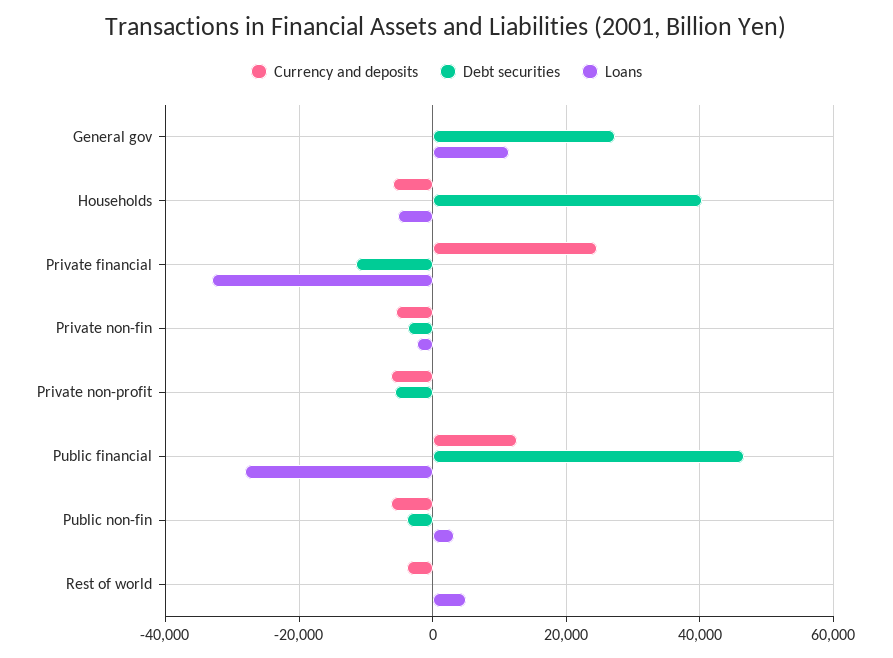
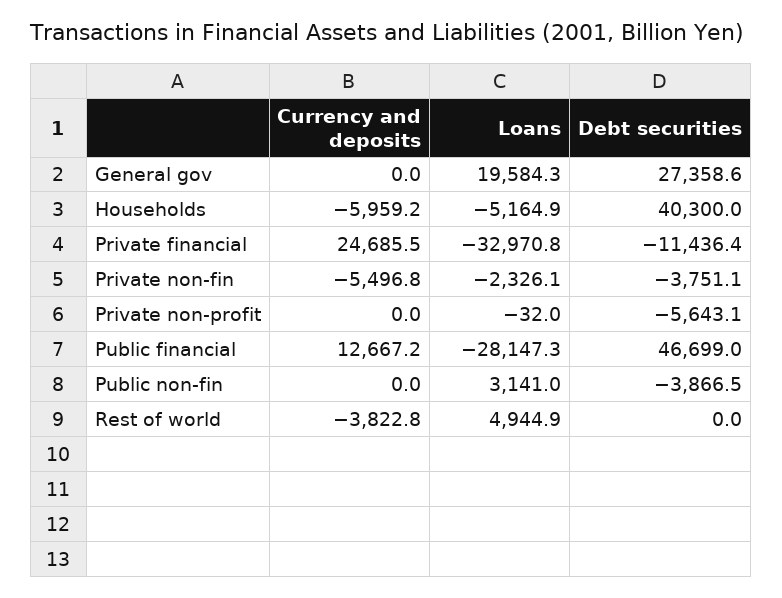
  {
    "Currency and deposits": {
      "General gov": 0,
      "Households": -5959.2,
      "Private financial": 24685.5,
      "Private non-fin": -5496.8,
-     "Private non-profit": -6000,
+     "Private non-profit": 0,
      "Public financial": 12667.2,
-     "Public non-fin": -6000,
+     "Public non-fin": 0,
      "Rest of world": -3822.8
    },
    "Debt securities": {
      "General gov": 27358.6,
      "Households": 40300,
      "Private financial": -11436.4,
      "Private non-fin": -3751.1,
      "Private non-profit": -5643.1,
      "Public financial": 46699,
      "Public non-fin": -3866.5,
      "Rest of world": 0
    },
    "Loans": {
-     "General gov": 12000,
+     "General gov": 19584.3,
      "Households": -5164.9,
      "Private financial": -32970.8,
      "Private non-fin": -2326.1,
      "Private non-profit": -32,
      "Public financial": -28147.3,
      "Public non-fin": 3141,
      "Rest of world": 4944.9
    }
  }

